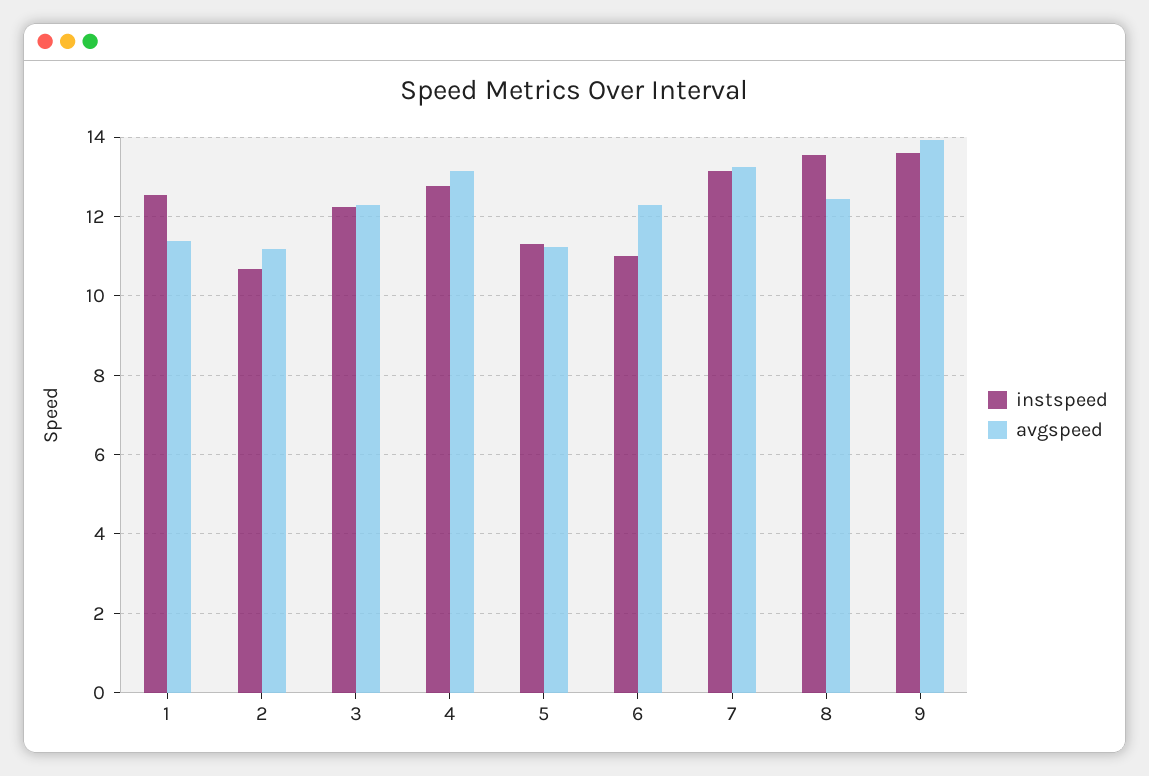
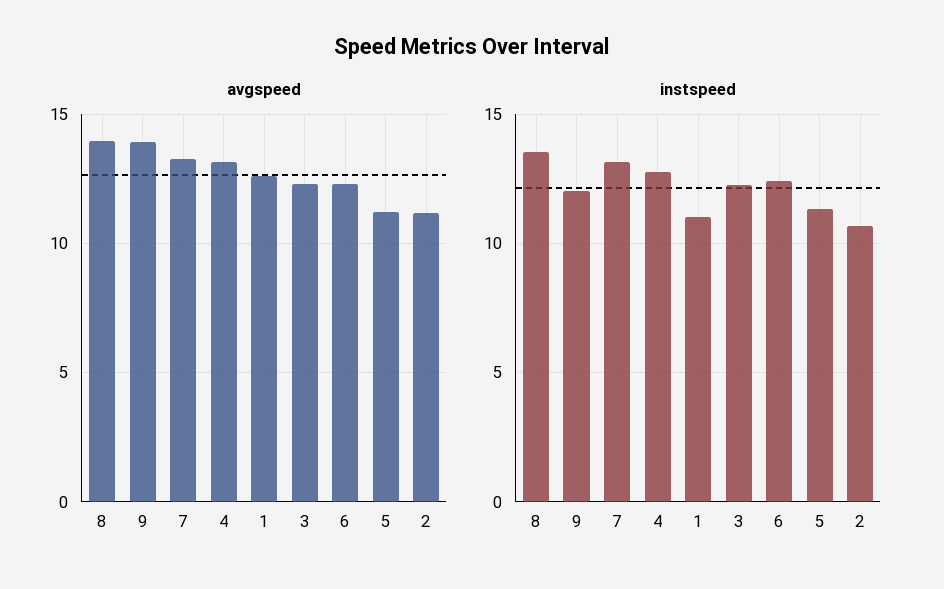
  {
    "instspeed": {
-     "1": 12.6,
+     "1": 11,
      "2": 10.6,
      "3": 12.2,
      "4": 12.8,
      "5": 11.4,
-     "6": 11,
+     "6": 12.5,
      "7": 13.2,
      "8": 13.6,
-     "9": 13.6
+     "9": 12
    },
    "avgspeed": {
-     "1": 11.4,
+     "1": 12.5,
      "2": 11.2,
      "3": 12.4,
      "4": 13.2,
      "5": 11.2,
      "6": 12.4,
      "7": 13.2,
-     "8": 12.4,
+     "8": 14,
      "9": 14
    }
  }

